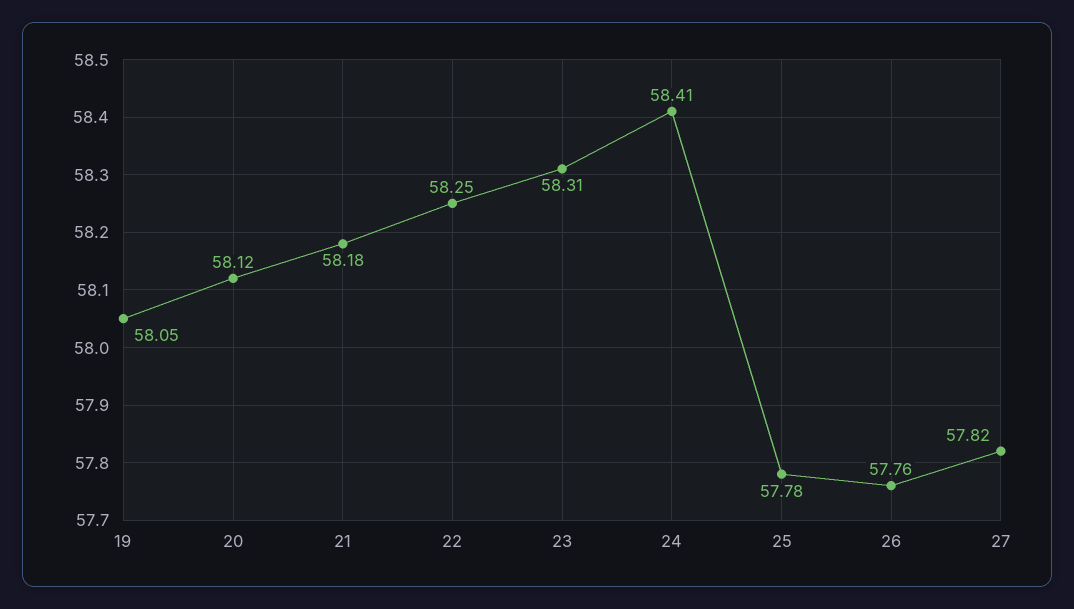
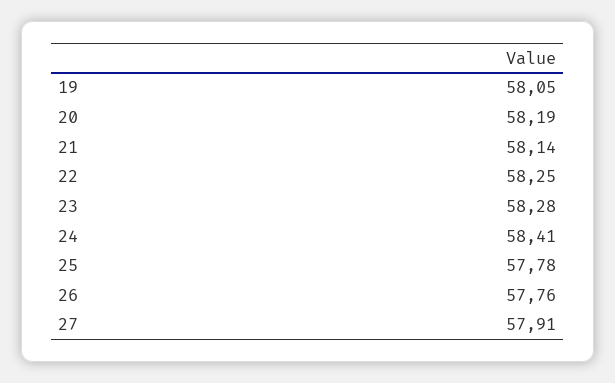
  {
    "19": 58.05,
-   "20": 58.12,
+   "20": 58.19,
-   "21": 58.18,
+   "21": 58.14,
    "22": 58.25,
-   "23": 58.31,
+   "23": 58.28,
    "24": 58.41,
    "25": 57.78,
    "26": 57.76,
-   "27": 57.82
+   "27": 57.91
  }

